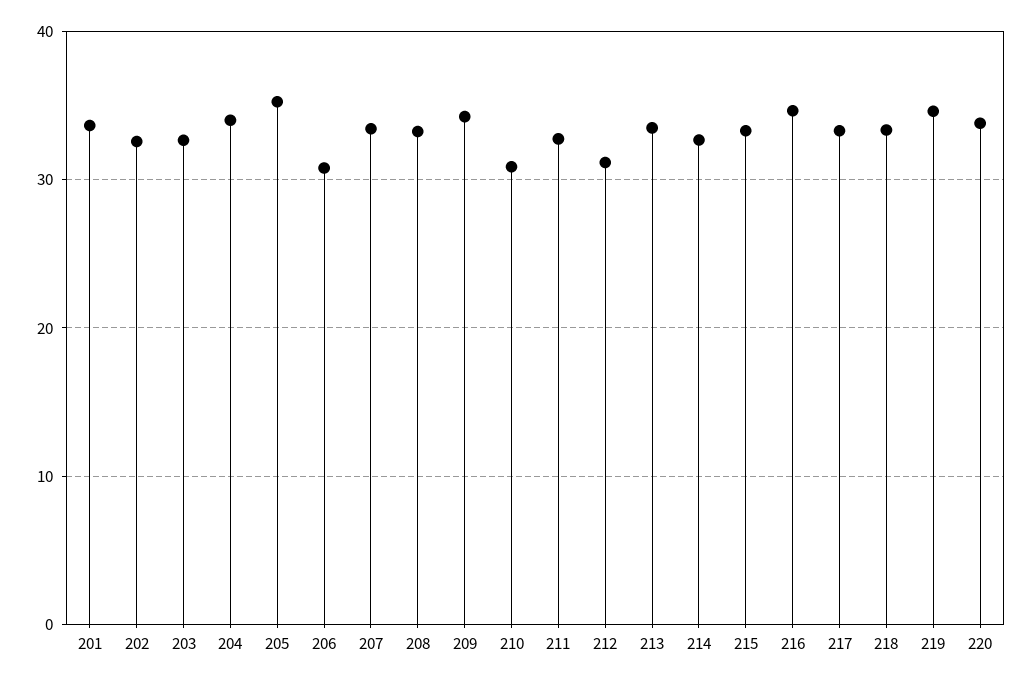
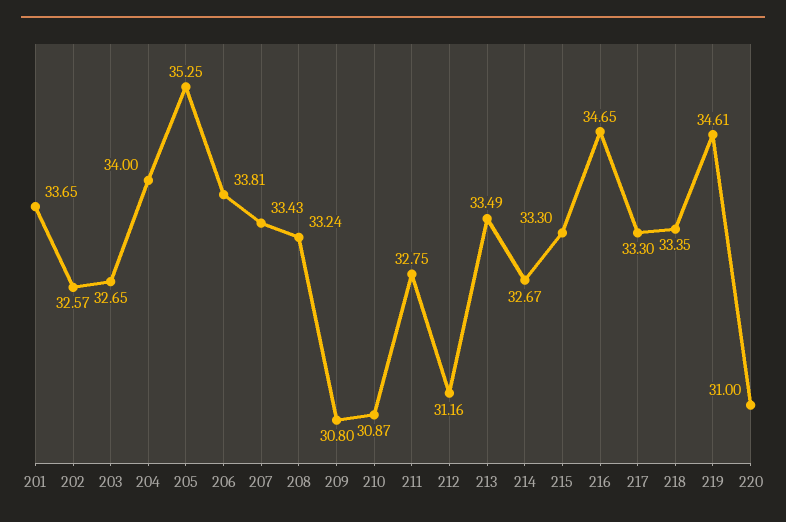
  {
    "201": 33.65,
    "202": 32.57,
    "203": 32.65,
    "204": 34,
    "205": 35.25,
-   "206": 31,
+   "206": 33.81,
    "207": 33.43,
    "208": 33.24,
-   "209": 34,
+   "209": 30.8,
    "210": 30.87,
    "211": 32.75,
    "212": 31.16,
    "213": 33.49,
    "214": 32.67,
    "215": 33.3,
    "216": 34.65,
    "217": 33.3,
    "218": 33.35,
    "219": 34.61,
-   "220": 34
+   "220": 31
  }

